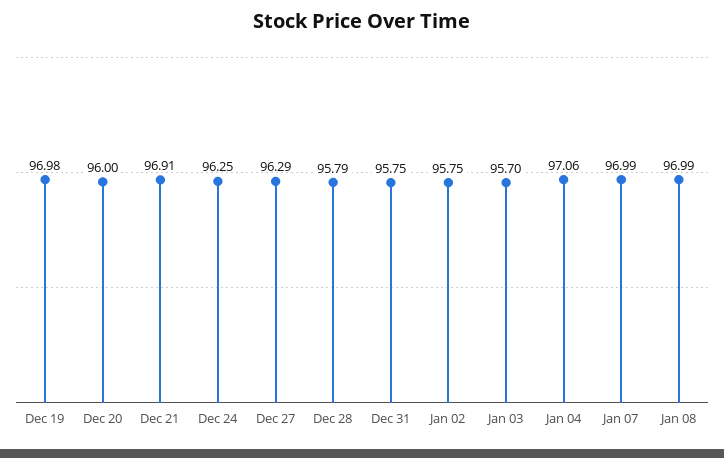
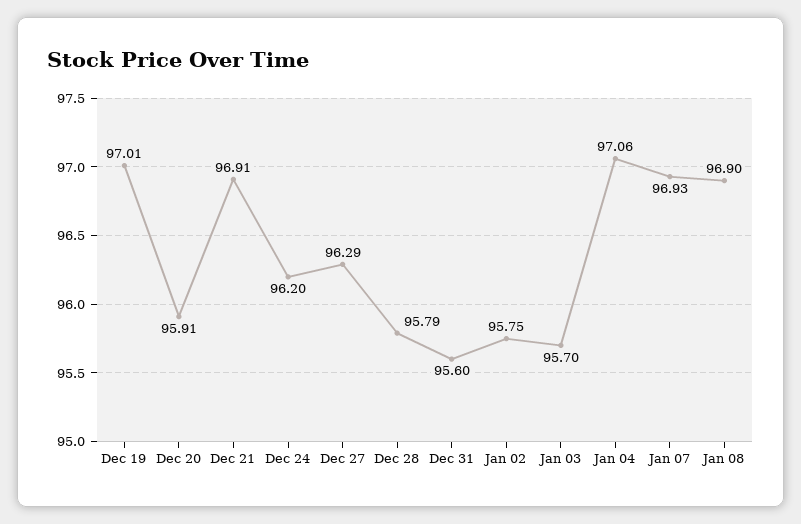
  {
-   "Dec 19": 96.98,
+   "Dec 19": 97.01,
-   "Dec 20": 96,
+   "Dec 20": 95.91,
    "Dec 21": 96.91,
-   "Dec 24": 96.25,
+   "Dec 24": 96.2,
    "Dec 27": 96.29,
    "Dec 28": 95.79,
-   "Dec 31": 95.75,
+   "Dec 31": 95.6,
    "Jan 02": 95.75,
    "Jan 03": 95.7,
    "Jan 04": 97.06,
-   "Jan 07": 96.99,
+   "Jan 07": 96.93,
-   "Jan 08": 96.99
+   "Jan 08": 96.9
  }

